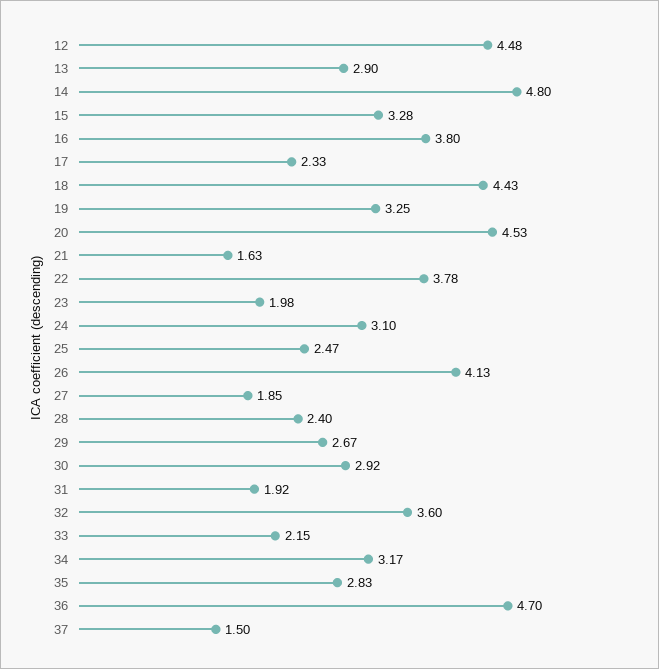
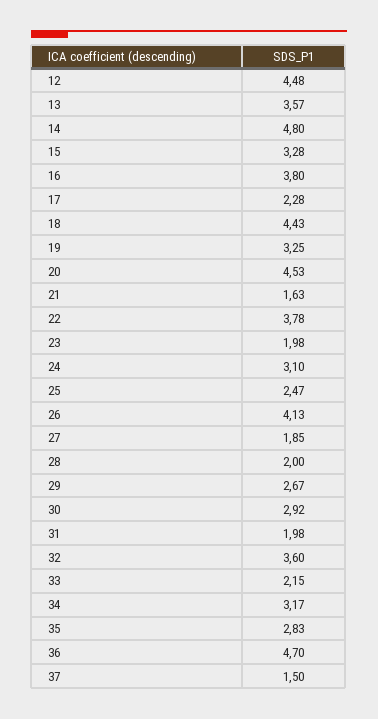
  {
    "12": 4.48,
-   "13": 2.9,
+   "13": 3.57,
    "14": 4.8,
    "15": 3.28,
    "16": 3.8,
-   "17": 2.33,
+   "17": 2.28,
    "18": 4.43,
    "19": 3.25,
    "20": 4.53,
    "21": 1.63,
    "22": 3.78,
    "23": 1.98,
    "24": 3.1,
    "25": 2.47,
    "26": 4.13,
    "27": 1.85,
-   "28": 2.4,
+   "28": 2,
    "29": 2.67,
    "30": 2.92,
-   "31": 1.92,
+   "31": 1.98,
    "32": 3.6,
    "33": 2.15,
    "34": 3.17,
    "35": 2.83,
    "36": 4.7,
    "37": 1.5
  }

